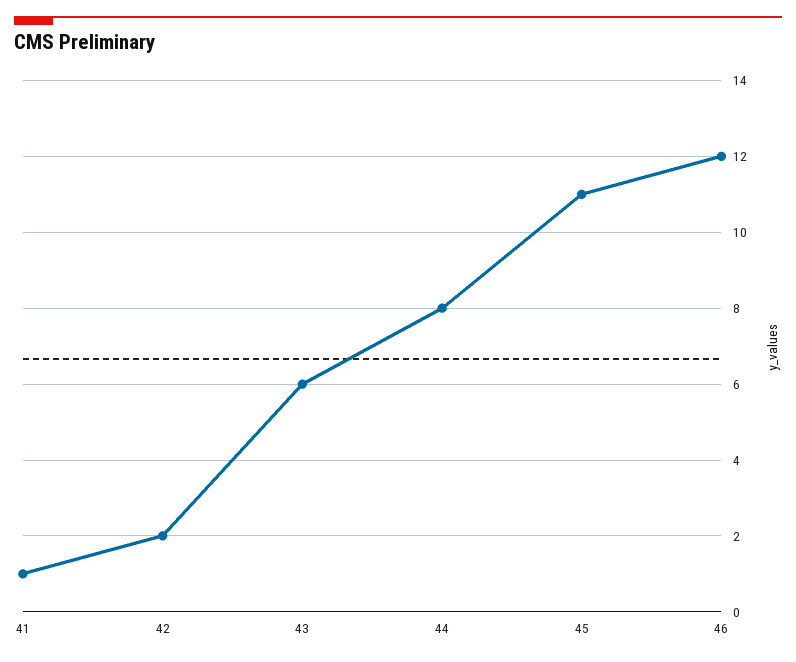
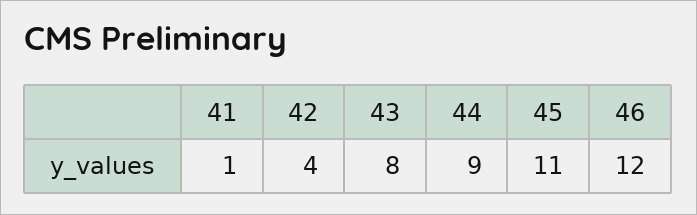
  {
    "41": 1,
-   "42": 2,
+   "42": 4,
-   "43": 6,
+   "43": 8,
-   "44": 8,
+   "44": 9,
    "45": 11,
    "46": 12
  }

